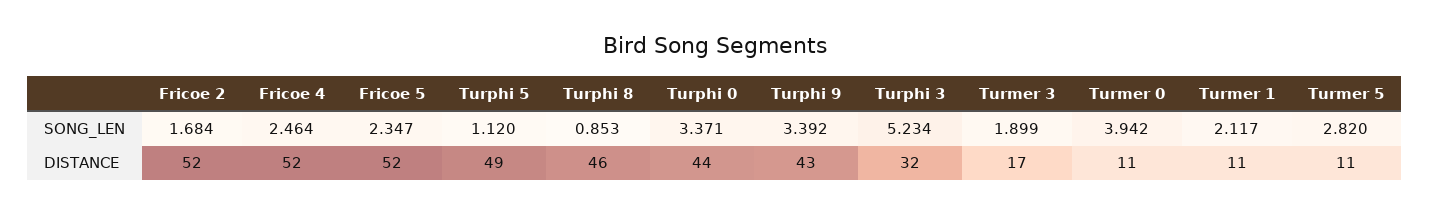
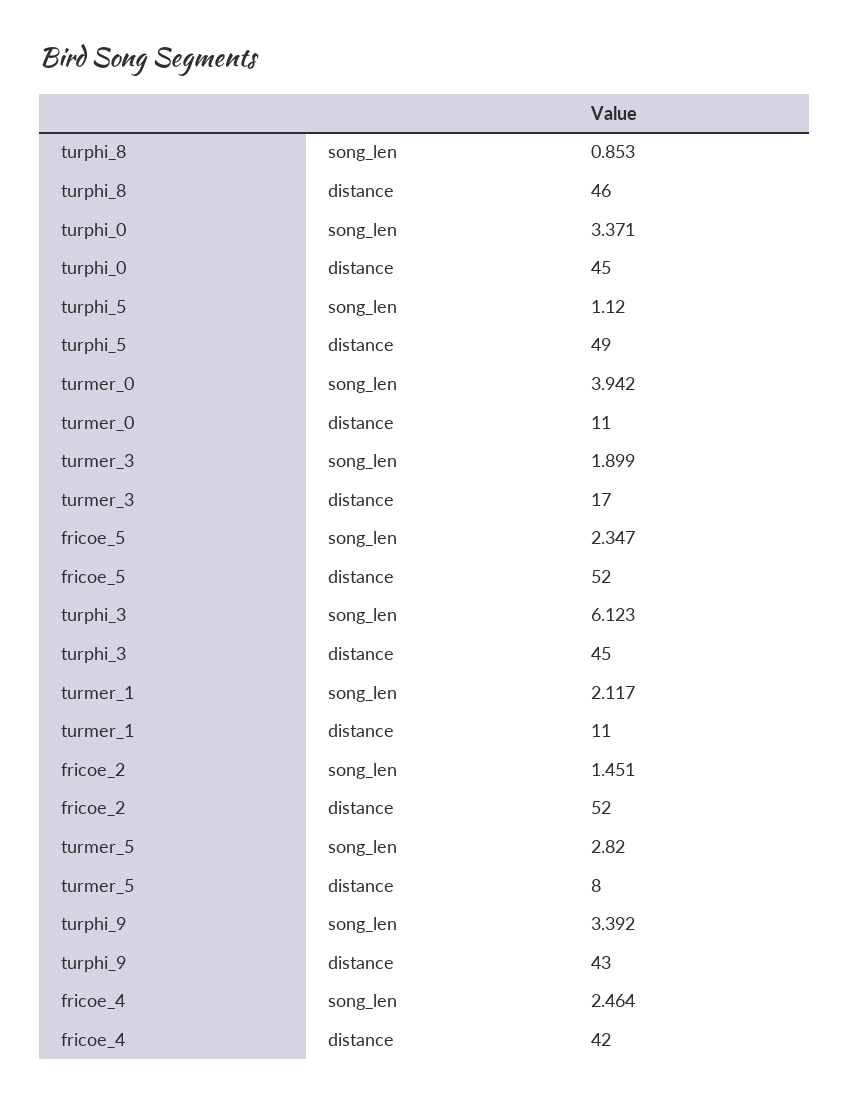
  {
    "Fricoe 2": {
-     "SONG_LEN": 1.684,
+     "SONG_LEN": 1.451,
      "DISTANCE": 52
    },
    "Fricoe 4": {
      "SONG_LEN": 2.464,
-     "DISTANCE": 52
+     "DISTANCE": 42
    },
    "Fricoe 5": {
      "SONG_LEN": 2.347,
      "DISTANCE": 52
    },
    "Turphi 5": {
      "SONG_LEN": 1.12,
      "DISTANCE": 49
    },
    "Turphi 8": {
      "SONG_LEN": 0.853,
      "DISTANCE": 46
    },
    "Turphi 0": {
      "SONG_LEN": 3.371,
-     "DISTANCE": 44
+     "DISTANCE": 45
    },
    "Turphi 9": {
      "SONG_LEN": 3.392,
      "DISTANCE": 43
    },
    "Turphi 3": {
-     "SONG_LEN": 5.234,
+     "SONG_LEN": 6.123,
-     "DISTANCE": 32
+     "DISTANCE": 45
    },
    "Turmer 3": {
      "SONG_LEN": 1.899,
      "DISTANCE": 17
    },
    "Turmer 0": {
      "SONG_LEN": 3.942,
      "DISTANCE": 11
    },
    "Turmer 1": {
      "SONG_LEN": 2.117,
      "DISTANCE": 11
    },
    "Turmer 5": {
      "SONG_LEN": 2.82,
-     "DISTANCE": 11
+     "DISTANCE": 8
    }
  }

